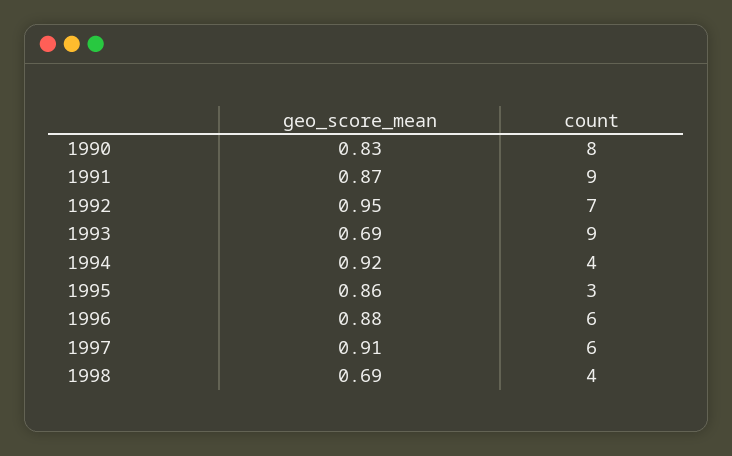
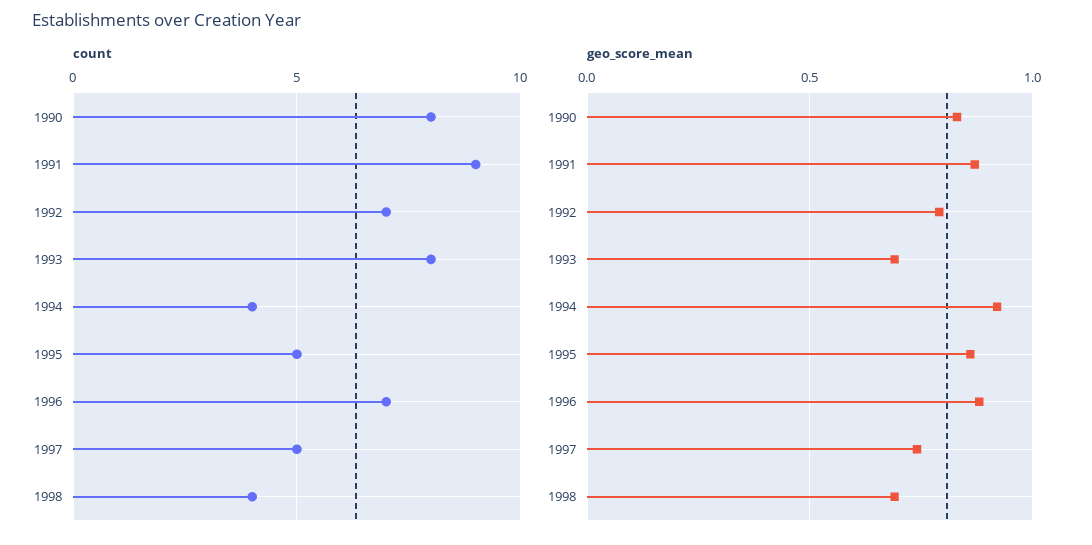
  {
    "geo_score_mean": {
      "1990": 0.83,
      "1991": 0.87,
-     "1992": 0.95,
+     "1992": 0.8,
      "1993": 0.69,
      "1994": 0.92,
      "1995": 0.86,
      "1996": 0.88,
-     "1997": 0.91,
+     "1997": 0.75,
      "1998": 0.69
    },
    "count": {
      "1990": 8,
      "1991": 9,
      "1992": 7,
-     "1993": 9,
+     "1993": 8,
      "1994": 4,
-     "1995": 3,
+     "1995": 5,
-     "1996": 6,
+     "1996": 7,
-     "1997": 6,
+     "1997": 5,
      "1998": 4
    }
  }

